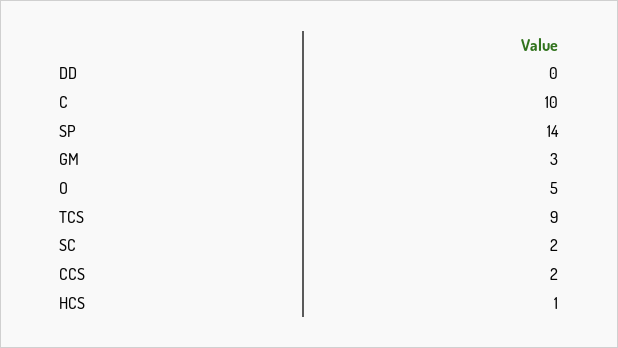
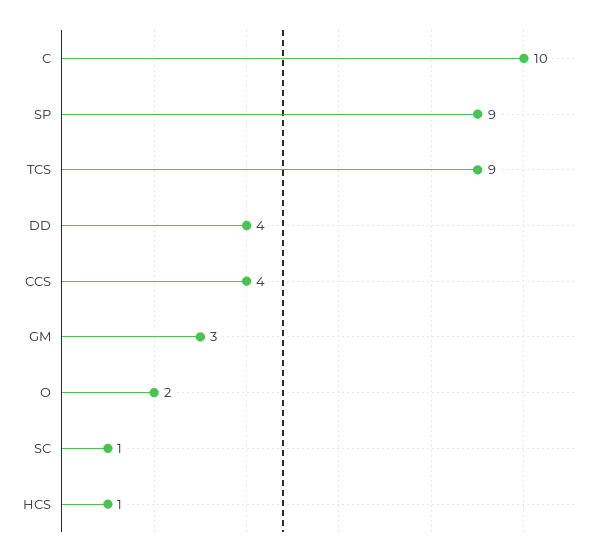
  {
-   "DD": 0,
+   "DD": 4,
    "C": 10,
-   "SP": 14,
+   "SP": 9,
    "GM": 3,
-   "O": 5,
+   "O": 2,
    "TCS": 9,
-   "SC": 2,
+   "SC": 1,
-   "CCS": 2,
+   "CCS": 4,
    "HCS": 1
  }

